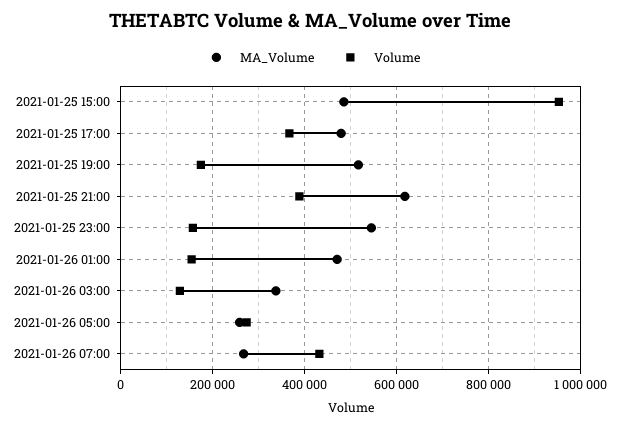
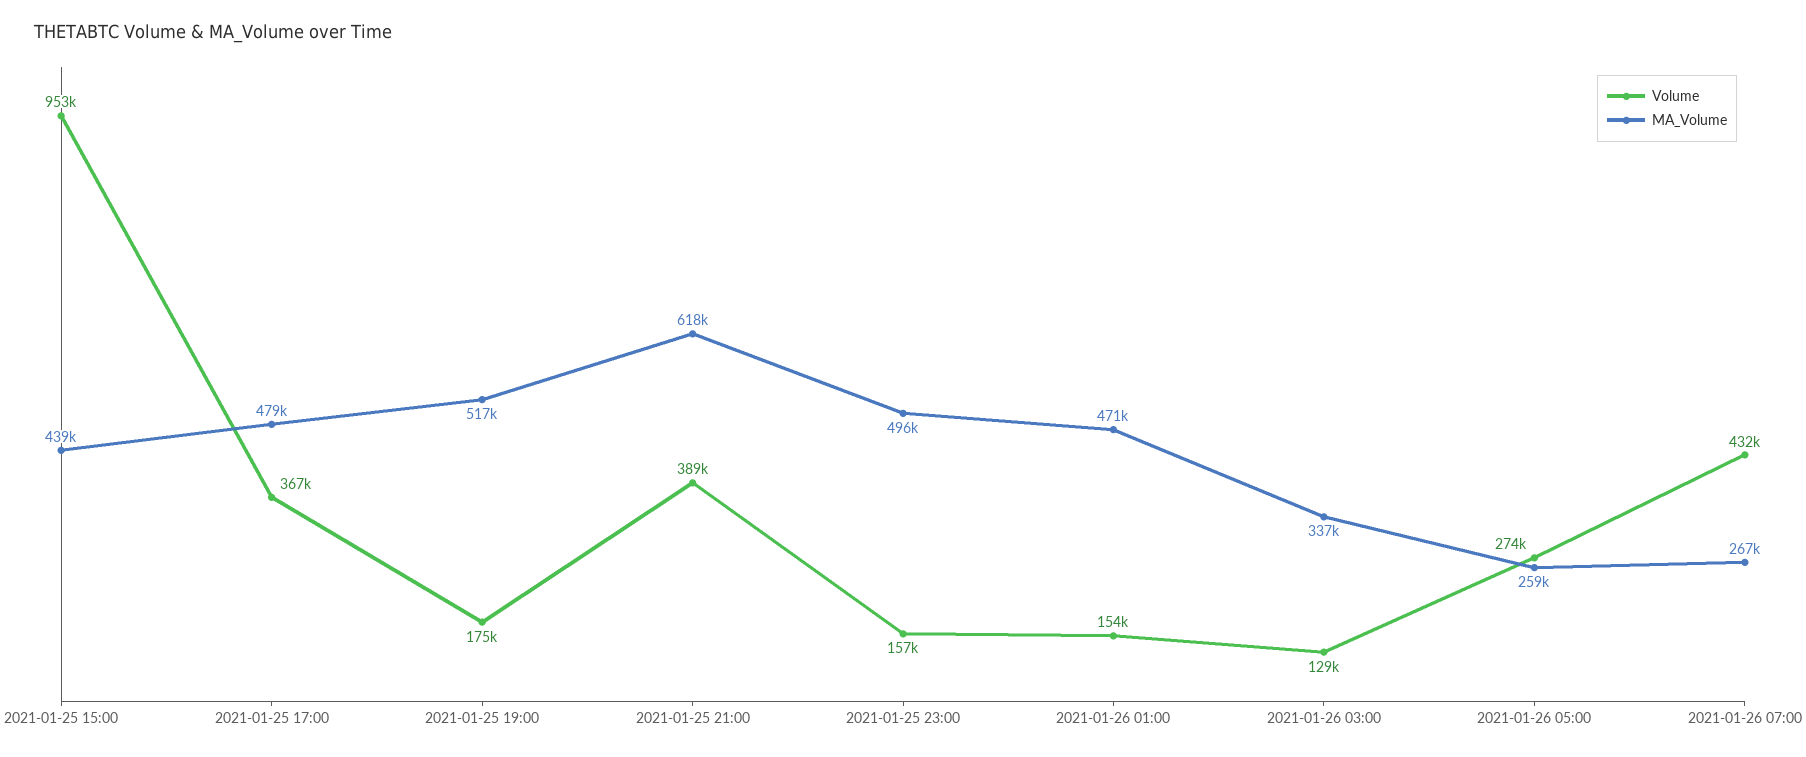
  {
    "MA_Volume": {
-     "2021-01-25 15:00": 480000,
+     "2021-01-25 15:00": 439000,
      "2021-01-25 17:00": 479000,
      "2021-01-25 19:00": 517000,
      "2021-01-25 21:00": 618000,
-     "2021-01-25 23:00": 540000,
+     "2021-01-25 23:00": 496000,
      "2021-01-26 01:00": 471000,
      "2021-01-26 03:00": 337000,
      "2021-01-26 05:00": 259000,
      "2021-01-26 07:00": 267000
    },
    "Volume": {
      "2021-01-25 15:00": 953000,
      "2021-01-25 17:00": 367000,
      "2021-01-25 19:00": 175000,
      "2021-01-25 21:00": 389000,
      "2021-01-25 23:00": 157000,
      "2021-01-26 01:00": 154000,
      "2021-01-26 03:00": 129000,
      "2021-01-26 05:00": 274000,
      "2021-01-26 07:00": 432000
    }
  }

